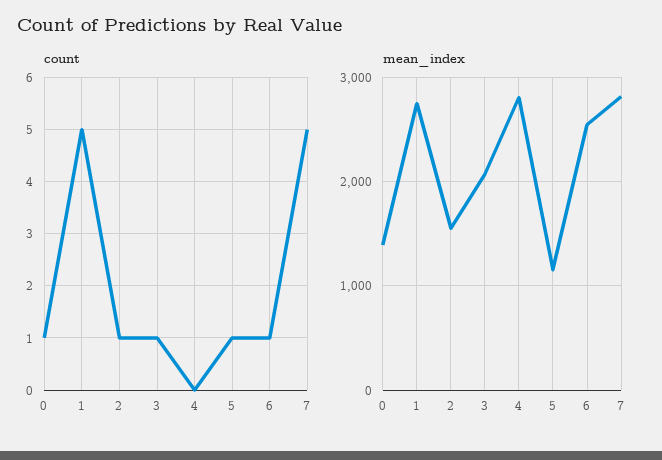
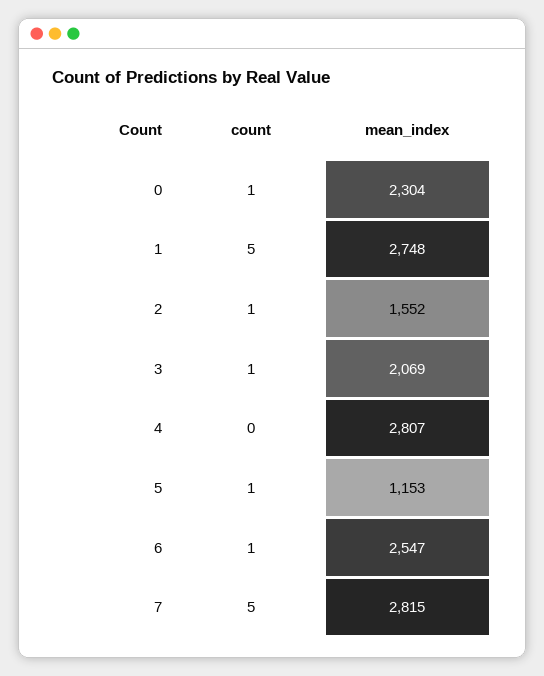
  {
    "count": {
      "0": 1,
      "1": 5,
      "2": 1,
      "3": 1,
      "4": 0,
      "5": 1,
      "6": 1,
      "7": 5
    },
    "mean_index": {
-     "0": 1400,
+     "0": 2304,
      "1": 2748,
      "2": 1552,
      "3": 2069,
      "4": 2807,
      "5": 1153,
      "6": 2547,
      "7": 2815
    }
  }

